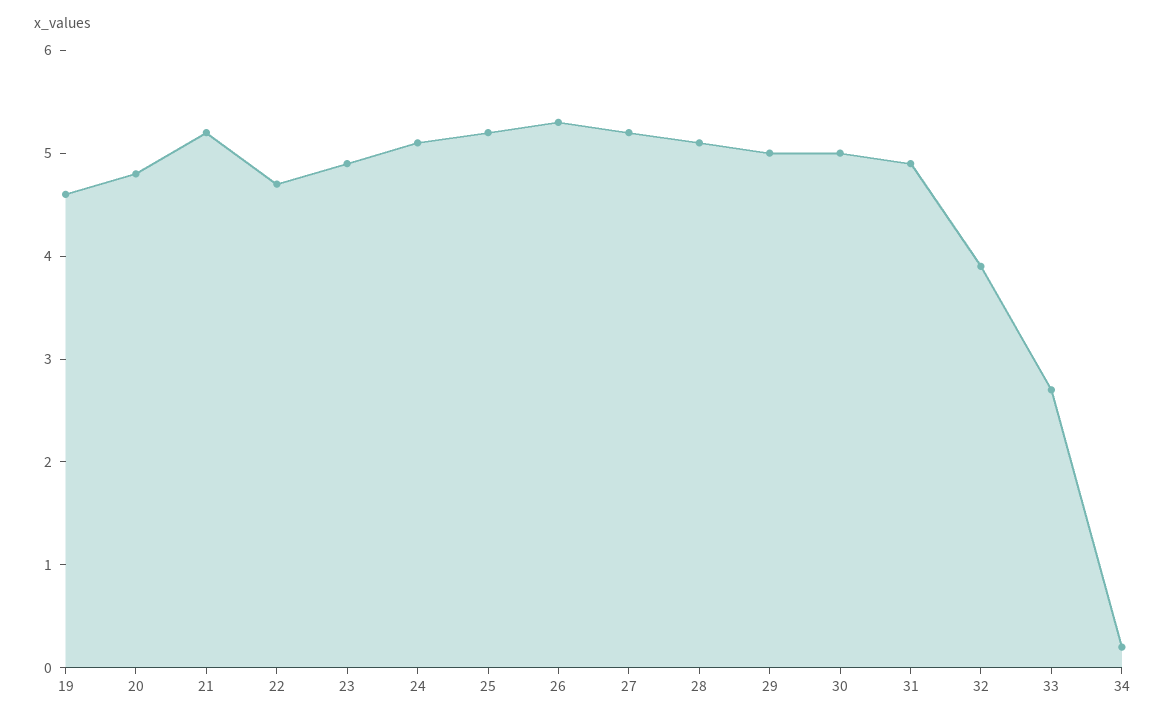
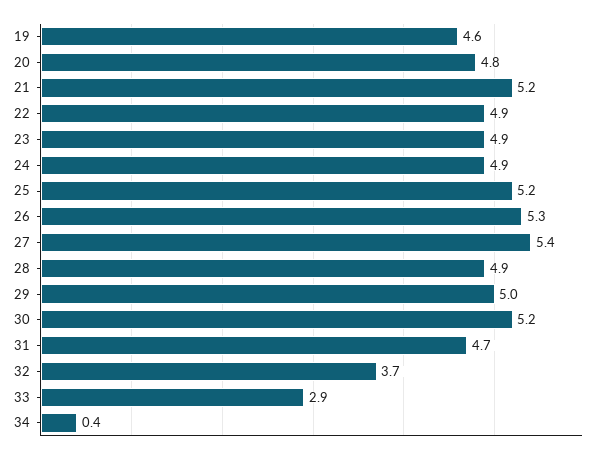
  {
    "19": 4.6,
    "20": 4.8,
    "21": 5.2,
-   "22": 4.7,
+   "22": 4.9,
    "23": 4.9,
-   "24": 5.1,
+   "24": 4.9,
    "25": 5.2,
    "26": 5.3,
-   "27": 5.2,
+   "27": 5.4,
-   "28": 5.1,
+   "28": 4.9,
    "29": 5,
-   "30": 5,
+   "30": 5.2,
-   "31": 4.9,
+   "31": 4.7,
-   "32": 3.9,
+   "32": 3.7,
-   "33": 2.7,
+   "33": 2.9,
-   "34": 0.2
+   "34": 0.4
  }

